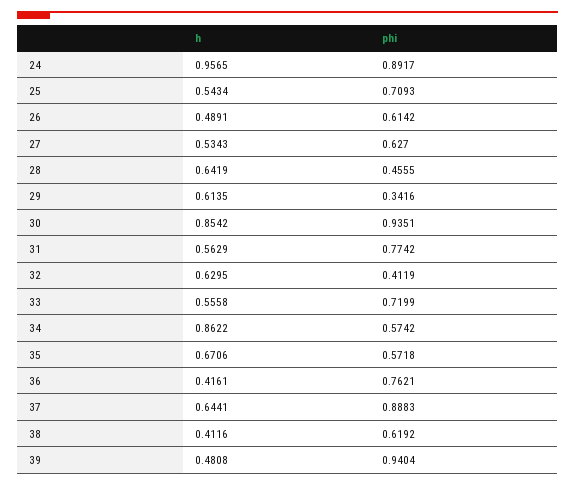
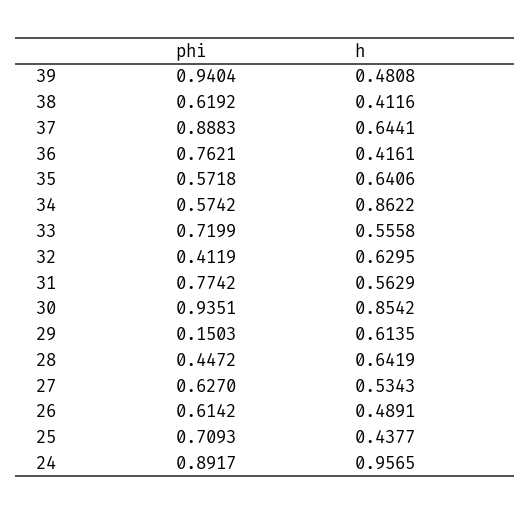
  {
    "h": {
      "24": 0.9565,
-     "25": 0.5434,
+     "25": 0.4377,
      "26": 0.4891,
      "27": 0.5343,
      "28": 0.6419,
      "29": 0.6135,
      "30": 0.8542,
      "31": 0.5629,
      "32": 0.6295,
      "33": 0.5558,
      "34": 0.8622,
-     "35": 0.6706,
+     "35": 0.6406,
      "36": 0.4161,
      "37": 0.6441,
      "38": 0.4116,
      "39": 0.4808
    },
    "phi": {
      "24": 0.8917,
      "25": 0.7093,
      "26": 0.6142,
      "27": 0.627,
-     "28": 0.4555,
+     "28": 0.4472,
-     "29": 0.3416,
+     "29": 0.1503,
      "30": 0.9351,
      "31": 0.7742,
      "32": 0.4119,
      "33": 0.7199,
      "34": 0.5742,
      "35": 0.5718,
      "36": 0.7621,
      "37": 0.8883,
      "38": 0.6192,
      "39": 0.9404
    }
  }

